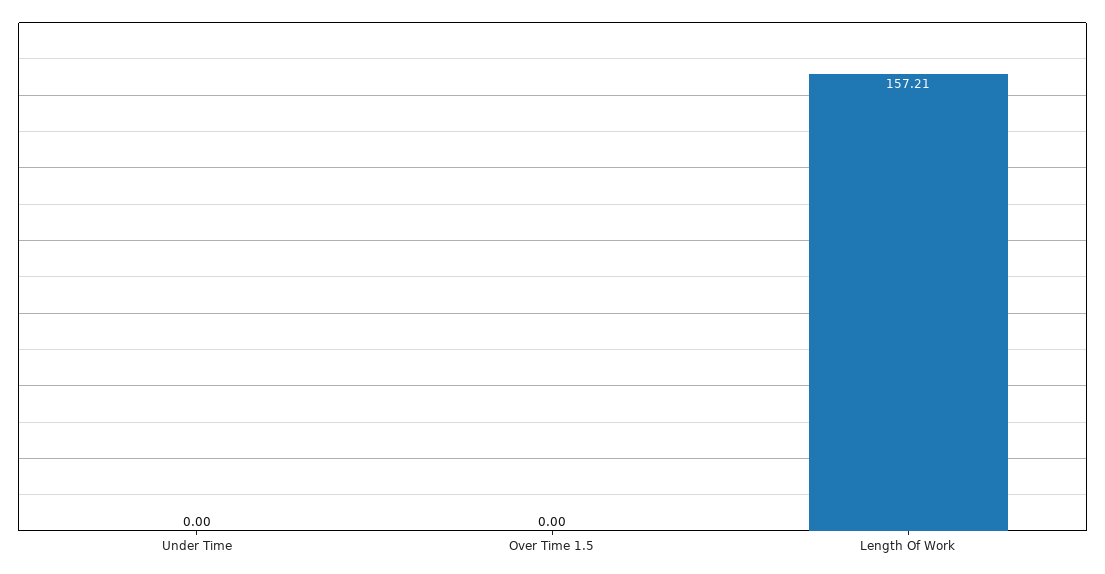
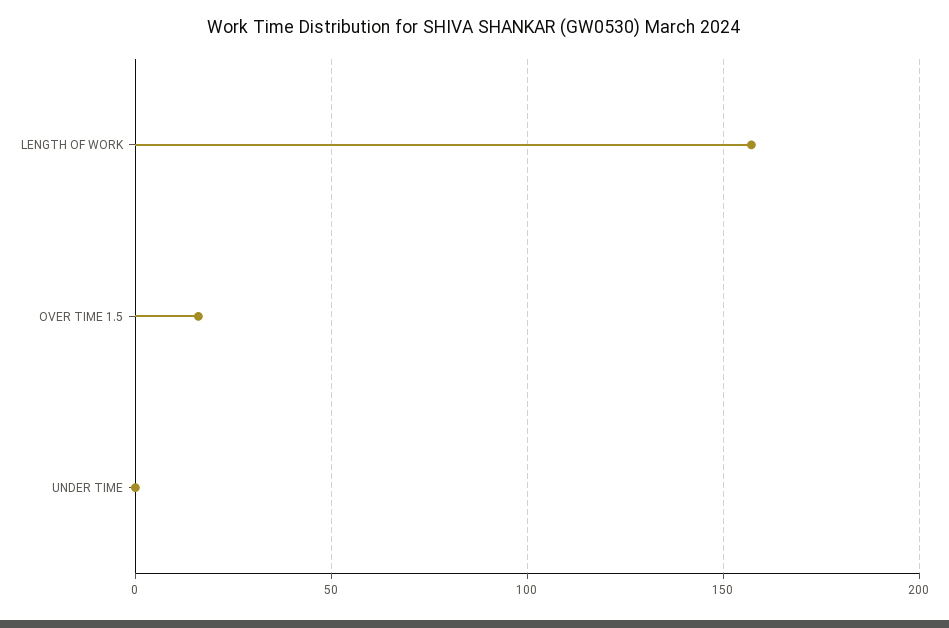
  {
    "Under Time": 0,
-   "Over Time 1.5": 0,
+   "Over Time 1.5": 15,
    "Length Of Work": 157.21
  }

